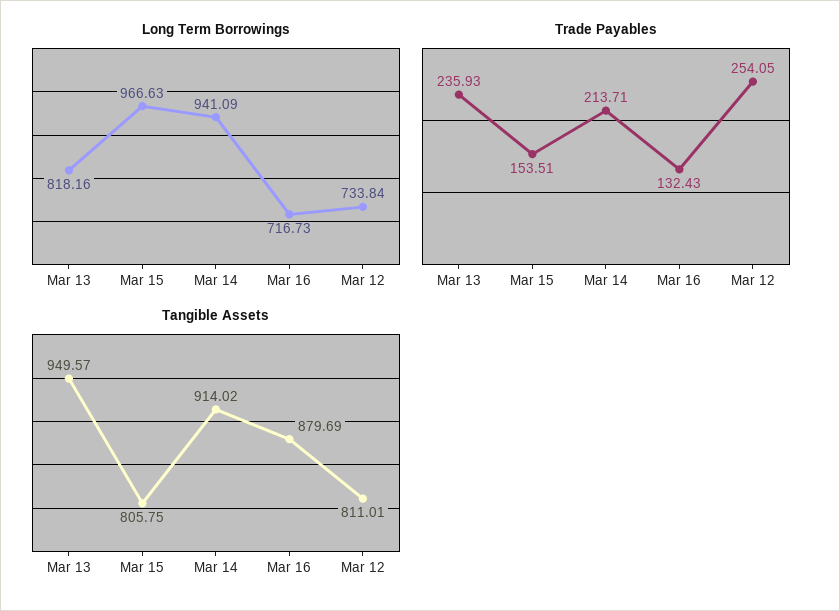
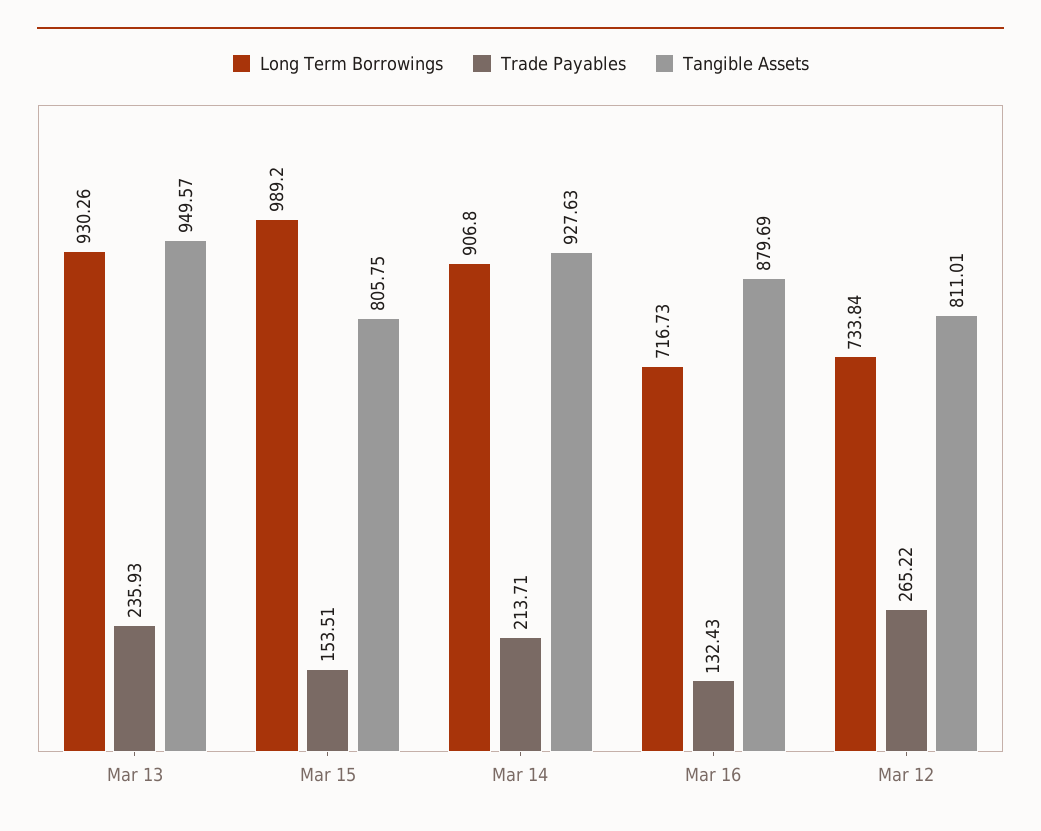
  {
    "Long Term Borrowings": {
-     "Mar 13": 818.16,
+     "Mar 13": 930.26,
-     "Mar 15": 966.63,
+     "Mar 15": 989.2,
-     "Mar 14": 941.09,
+     "Mar 14": 906.8,
      "Mar 16": 716.73,
      "Mar 12": 733.84
    },
    "Trade Payables": {
      "Mar 13": 235.93,
      "Mar 15": 153.51,
      "Mar 14": 213.71,
      "Mar 16": 132.43,
-     "Mar 12": 254.05
+     "Mar 12": 265.22
    },
    "Tangible Assets": {
      "Mar 13": 949.57,
      "Mar 15": 805.75,
-     "Mar 14": 914.02,
+     "Mar 14": 927.63,
      "Mar 16": 879.69,
      "Mar 12": 811.01
    }
  }

